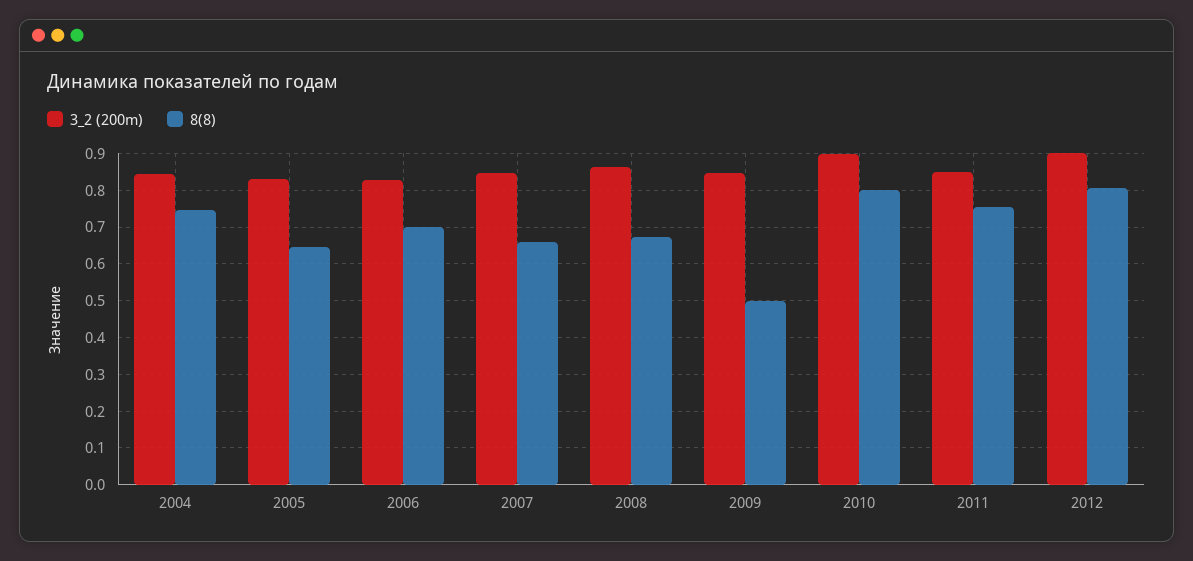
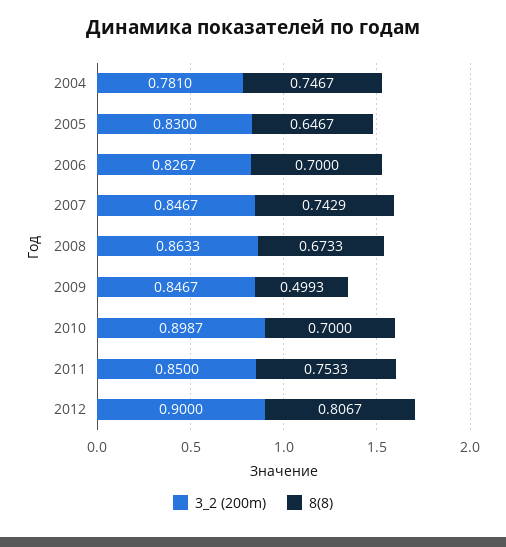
  {
    "3_2 (200m)": {
-     "2004": 0.84,
+     "2004": 0.781,
      "2005": 0.83,
      "2006": 0.8267,
      "2007": 0.8467,
      "2008": 0.8633,
      "2009": 0.8467,
      "2010": 0.8987,
      "2011": 0.85,
      "2012": 0.9
    },
    "8(8)": {
      "2004": 0.7467,
      "2005": 0.6467,
      "2006": 0.7,
-     "2007": 0.66,
+     "2007": 0.7429,
      "2008": 0.6733,
      "2009": 0.4993,
-     "2010": 0.8,
+     "2010": 0.7,
      "2011": 0.7533,
      "2012": 0.8067
    }
  }

